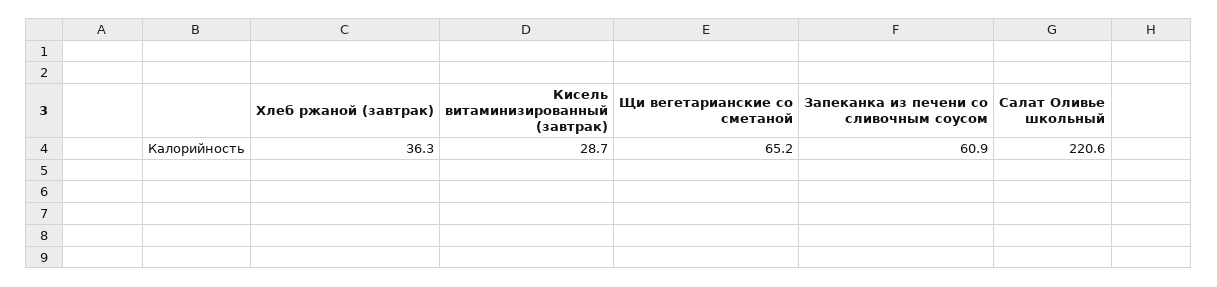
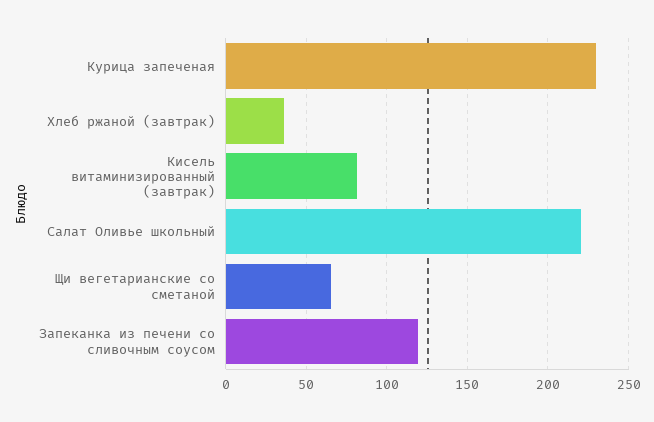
  {
    "Хлеб ржаной (завтрак)": 36.3,
-   "Кисель витаминизированный (завтрак)": 28.7,
+   "Кисель витаминизированный (завтрак)": 80,
    "Щи вегетарианские со сметаной": 65.2,
-   "Запеканка из печени со сливочным соусом": 60.9,
+   "Запеканка из печени со сливочным соусом": 120,
-   "Салат Оливье школьный": 220.6
+   "Салат Оливье школьный": 220.6,
+   "Курица запеченая": 230
  }

